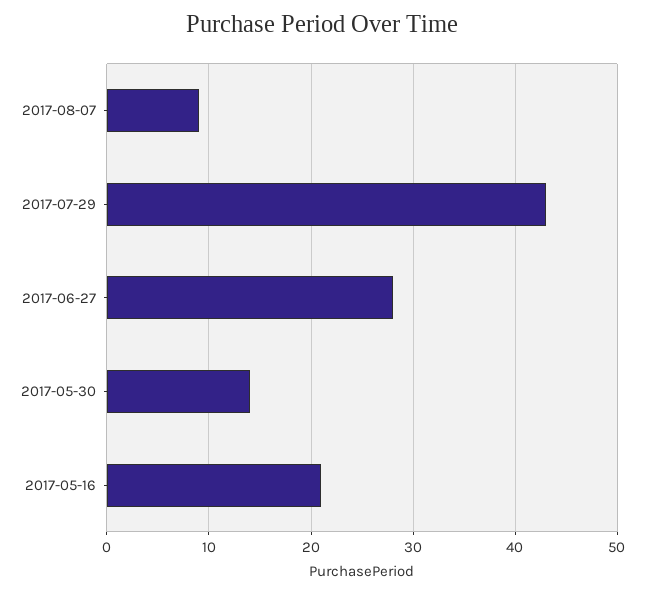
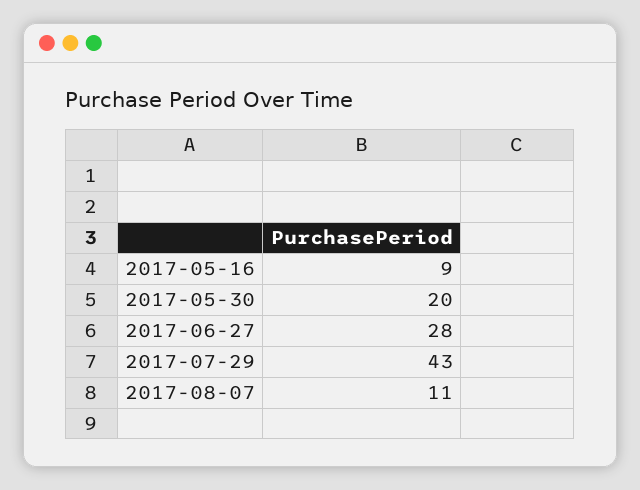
  {
-   "2017-08-07": 9,
+   "2017-08-07": 11,
    "2017-07-29": 43,
    "2017-06-27": 28,
-   "2017-05-30": 14,
+   "2017-05-30": 20,
-   "2017-05-16": 21
+   "2017-05-16": 9
  }

